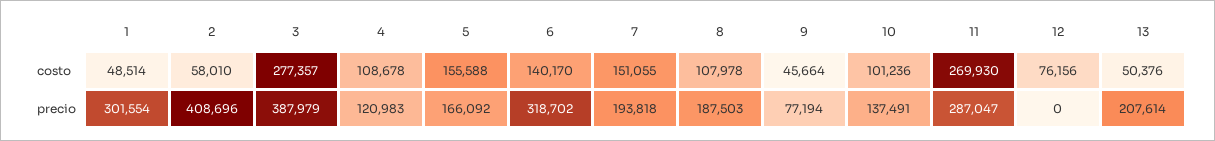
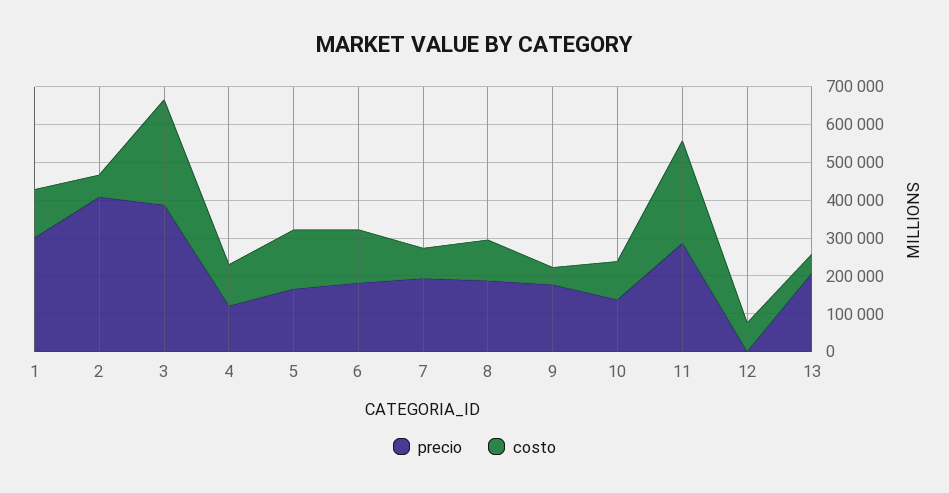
  {
    "costo": {
-     "1": 48514,
+     "1": 125000,
      "2": 58010,
      "3": 277357,
      "4": 108678,
      "5": 155588,
      "6": 140170,
-     "7": 151055,
+     "7": 75000,
      "8": 107978,
      "9": 45664,
      "10": 101236,
      "11": 269930,
      "12": 76156,
      "13": 50376
    },
    "precio": {
      "1": 301554,
      "2": 408696,
      "3": 387979,
      "4": 120983,
      "5": 166092,
-     "6": 318702,
+     "6": 175000,
      "7": 193818,
      "8": 187503,
-     "9": 77194,
+     "9": 175000,
      "10": 137491,
      "11": 287047,
      "12": 0,
      "13": 207614
    }
  }

